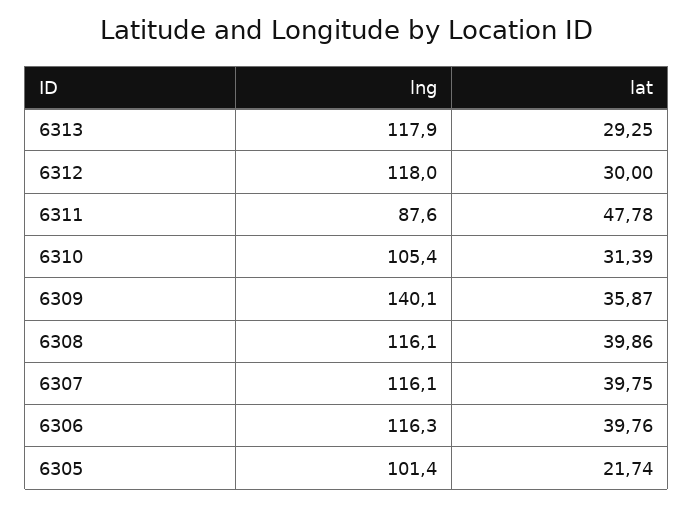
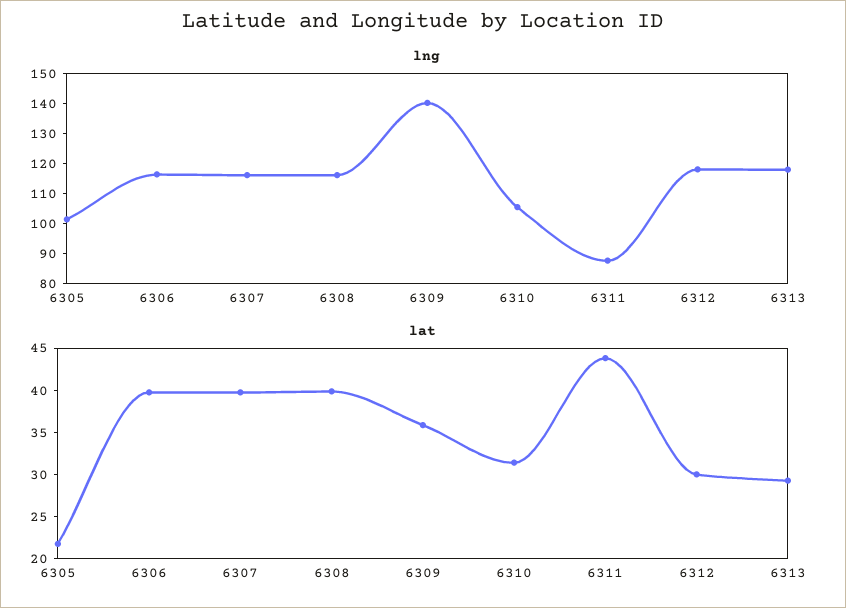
  {
    "lng": {
      "6313": 117.9,
      "6312": 118,
      "6311": 87.6,
      "6310": 105.4,
      "6309": 140.1,
      "6308": 116.1,
      "6307": 116.1,
      "6306": 116.3,
      "6305": 101.4
    },
    "lat": {
      "6313": 29.25,
      "6312": 30,
-     "6311": 47.78,
+     "6311": 44,
      "6310": 31.39,
      "6309": 35.87,
      "6308": 39.86,
      "6307": 39.75,
      "6306": 39.76,
      "6305": 21.74
    }
  }

